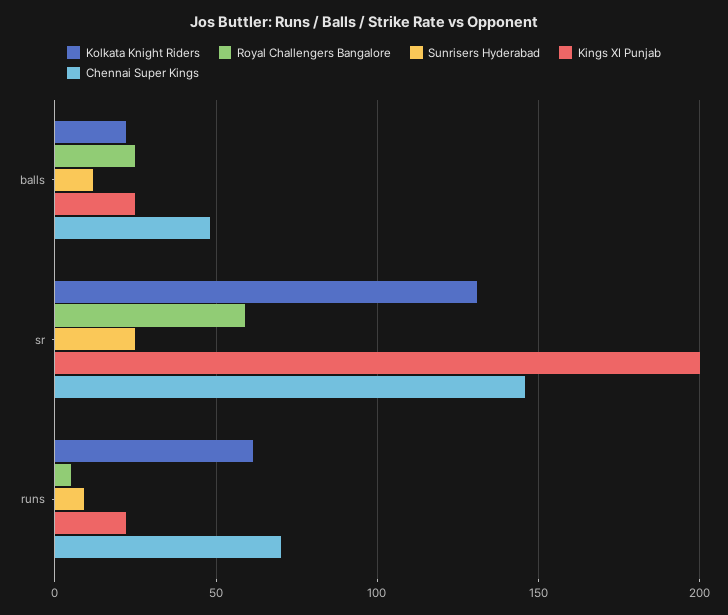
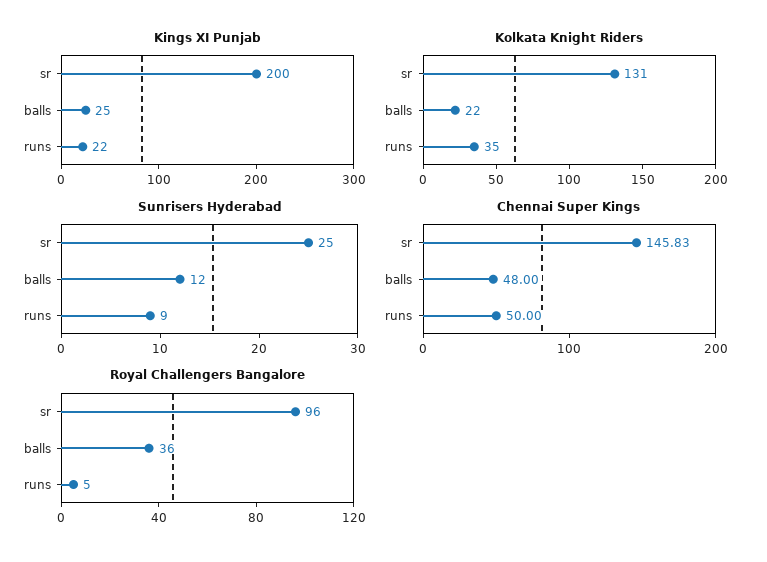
  {
    "Kolkata Knight Riders": {
      "balls": 22,
      "sr": 131,
-     "runs": 60
+     "runs": 35
    },
    "Royal Challengers Bangalore": {
-     "balls": 25,
+     "balls": 36,
-     "sr": 60,
+     "sr": 96,
      "runs": 5
    },
    "Sunrisers Hyderabad": {
      "balls": 12,
      "sr": 25,
      "runs": 9
    },
    "Kings XI Punjab": {
      "balls": 25,
      "sr": 200,
      "runs": 22
    },
    "Chennai Super Kings": {
      "balls": 48,
      "sr": 145.83,
-     "runs": 70
+     "runs": 50
    }
  }

